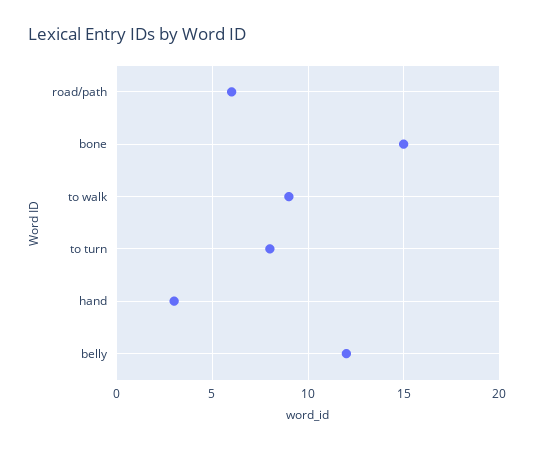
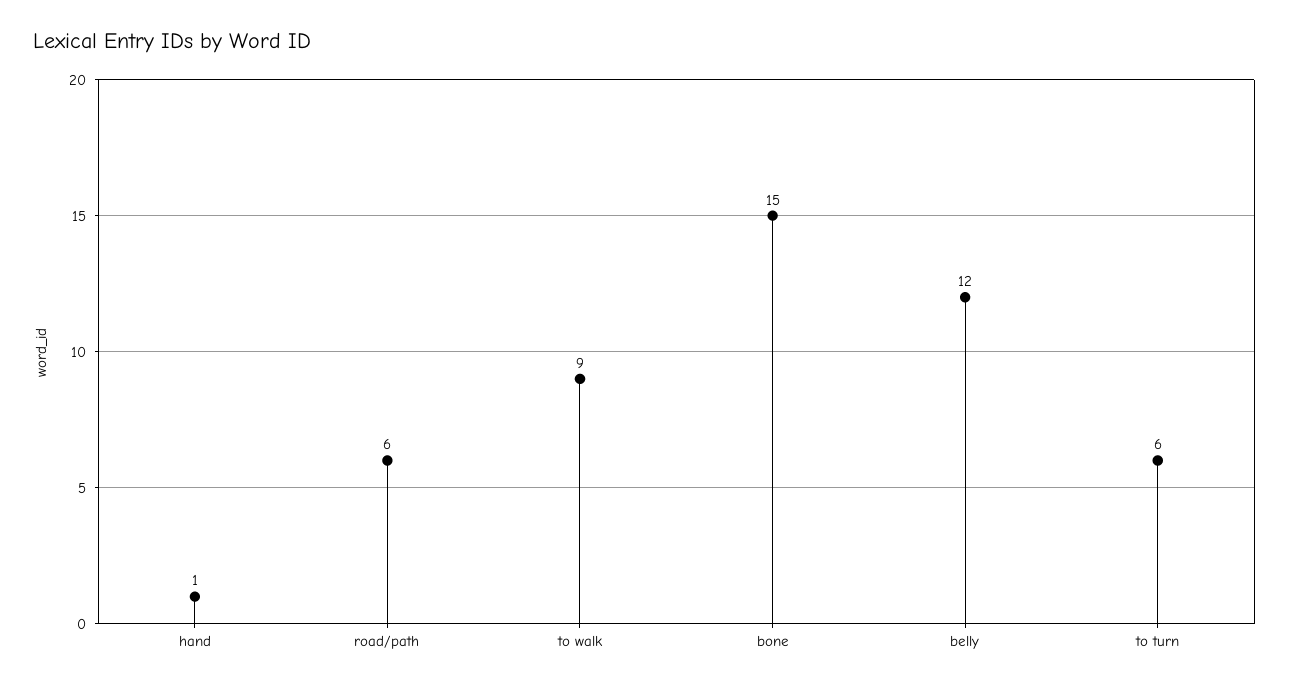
  {
    "road/path": 6,
    "bone": 15,
    "to walk": 9,
-   "to turn": 8,
+   "to turn": 6,
-   "hand": 3,
+   "hand": 1,
    "belly": 12
  }

